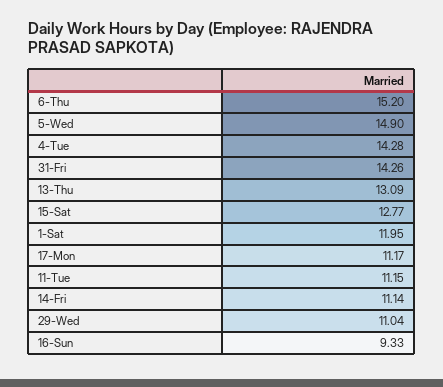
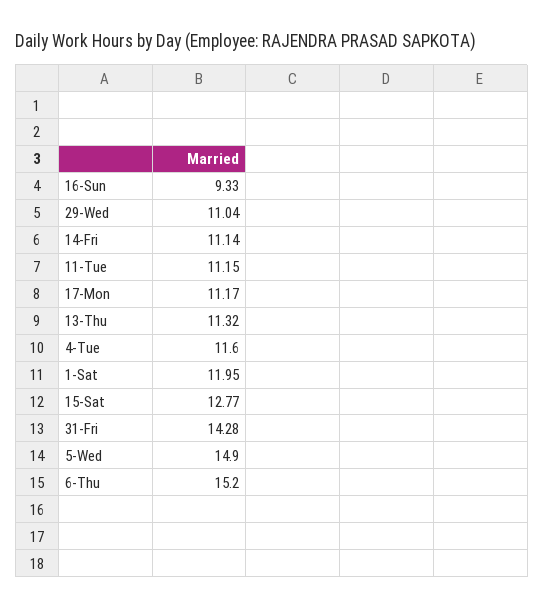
  {
    "6-Thu": 15.2,
    "5-Wed": 14.9,
-   "4-Tue": 14.28,
+   "4-Tue": 11.6,
-   "31-Fri": 14.26,
+   "31-Fri": 14.28,
-   "13-Thu": 13.09,
+   "13-Thu": 11.32,
    "15-Sat": 12.77,
    "1-Sat": 11.95,
    "17-Mon": 11.17,
    "11-Tue": 11.15,
    "14-Fri": 11.14,
    "29-Wed": 11.04,
    "16-Sun": 9.33
  }

